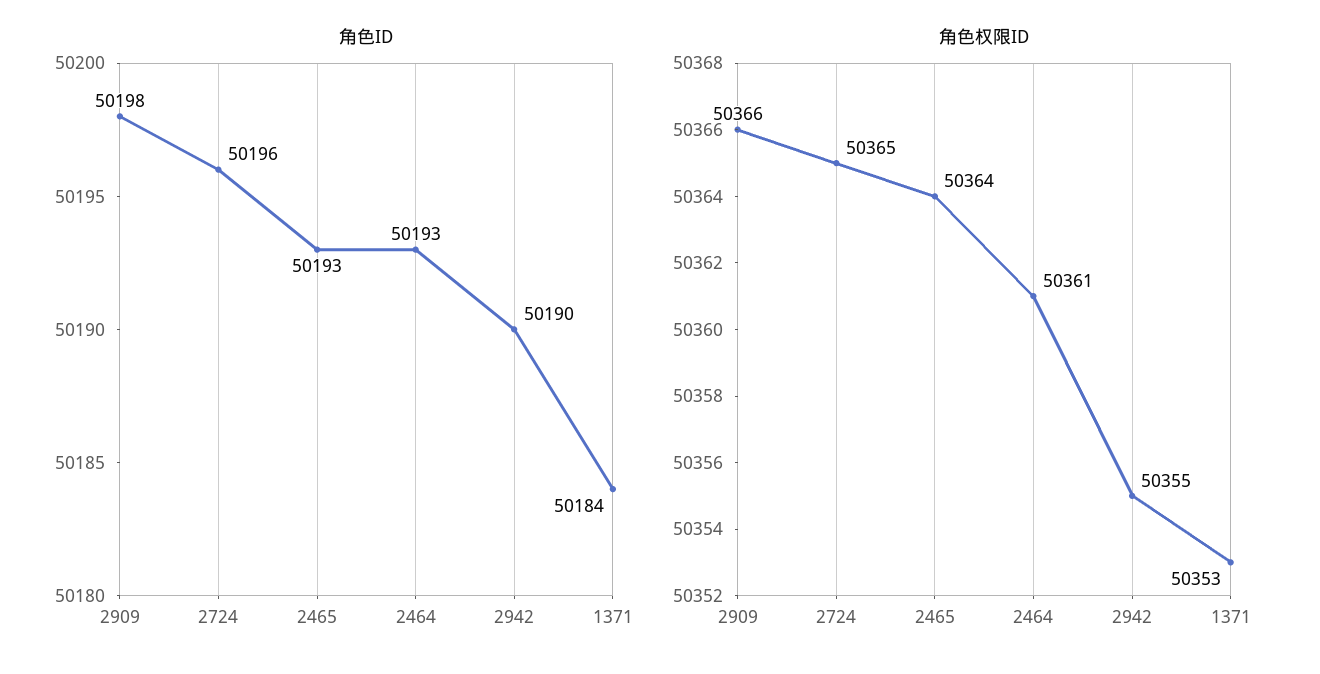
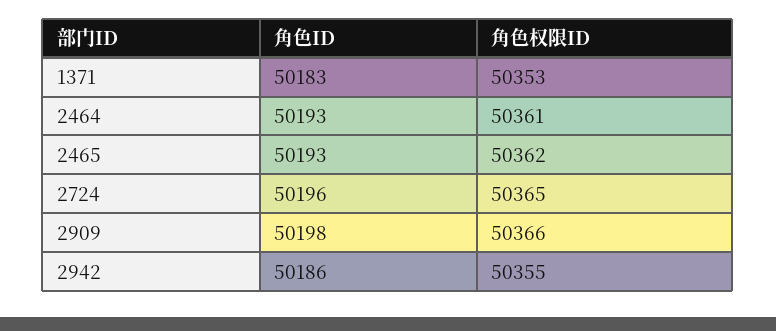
  {
    "角色ID": {
      "2909": 50198,
      "2724": 50196,
      "2465": 50193,
      "2464": 50193,
-     "2942": 50190,
+     "2942": 50186,
-     "1371": 50184
+     "1371": 50183
    },
    "角色权限ID": {
      "2909": 50366,
      "2724": 50365,
-     "2465": 50364,
+     "2465": 50362,
      "2464": 50361,
      "2942": 50355,
      "1371": 50353
    }
  }

